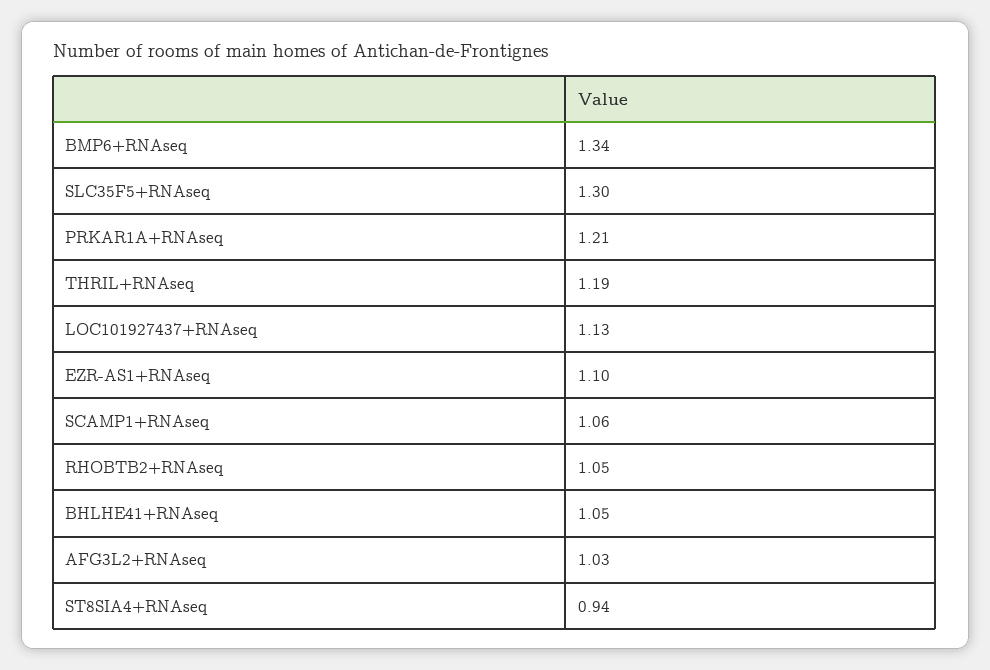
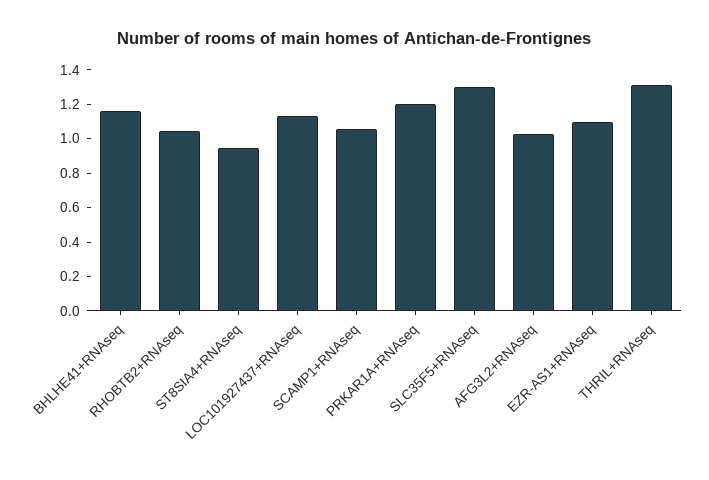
  {
-   "BMP6+RNAseq": 1.34,
    "SLC35F5+RNAseq": 1.3,
    "PRKAR1A+RNAseq": 1.21,
-   "THRIL+RNAseq": 1.19,
+   "THRIL+RNAseq": 1.3,
    "LOC101927437+RNAseq": 1.13,
    "EZR-AS1+RNAseq": 1.1,
    "SCAMP1+RNAseq": 1.06,
    "RHOBTB2+RNAseq": 1.05,
-   "BHLHE41+RNAseq": 1.05,
+   "BHLHE41+RNAseq": 1.15,
    "AFG3L2+RNAseq": 1.03,
    "ST8SIA4+RNAseq": 0.94
  }

